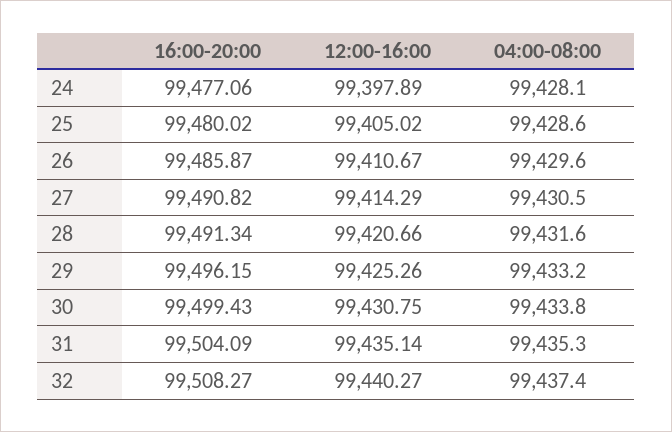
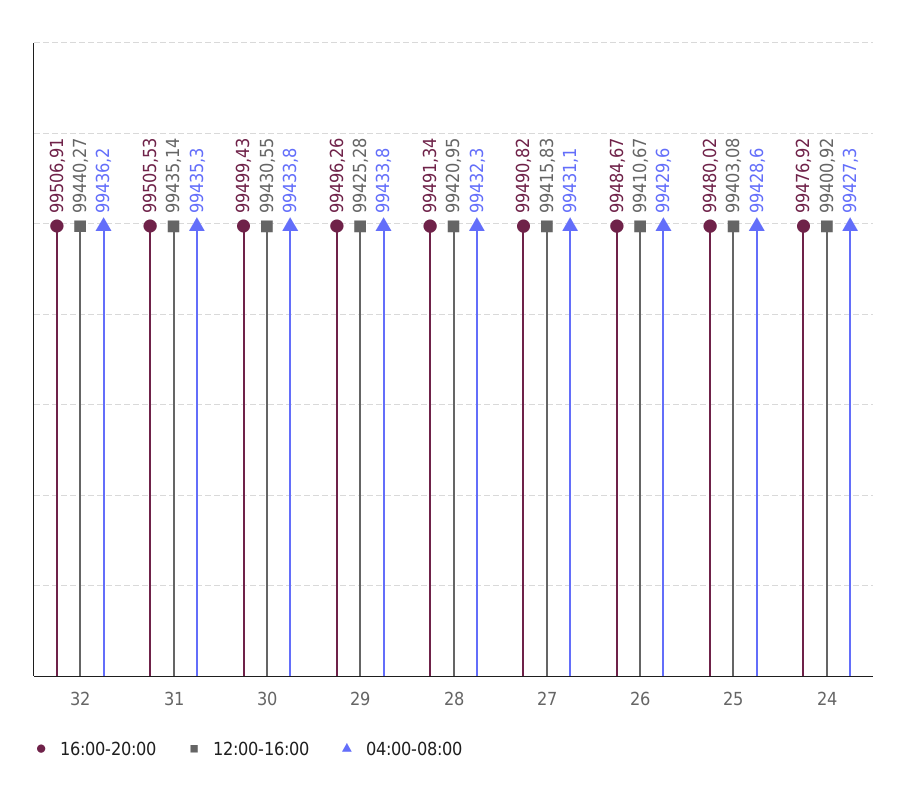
  {
    "16:00-20:00": {
-     "24": 99477.06,
+     "24": 99476.92,
      "25": 99480.02,
-     "26": 99485.87,
+     "26": 99484.67,
      "27": 99490.82,
      "28": 99491.34,
-     "29": 99496.15,
+     "29": 99496.26,
      "30": 99499.43,
-     "31": 99504.09,
+     "31": 99505.53,
-     "32": 99508.27
+     "32": 99506.91
    },
    "12:00-16:00": {
-     "24": 99397.89,
+     "24": 99400.92,
-     "25": 99405.02,
+     "25": 99403.08,
      "26": 99410.67,
-     "27": 99414.29,
+     "27": 99415.83,
-     "28": 99420.66,
+     "28": 99420.95,
-     "29": 99425.26,
+     "29": 99425.28,
-     "30": 99430.75,
+     "30": 99430.55,
      "31": 99435.14,
      "32": 99440.27
    },
    "04:00-08:00": {
-     "24": 99428.1,
+     "24": 99427.3,
      "25": 99428.6,
      "26": 99429.6,
-     "27": 99430.5,
+     "27": 99431.1,
-     "28": 99431.6,
+     "28": 99432.3,
-     "29": 99433.2,
+     "29": 99433.8,
      "30": 99433.8,
      "31": 99435.3,
-     "32": 99437.4
+     "32": 99436.2
    }
  }

